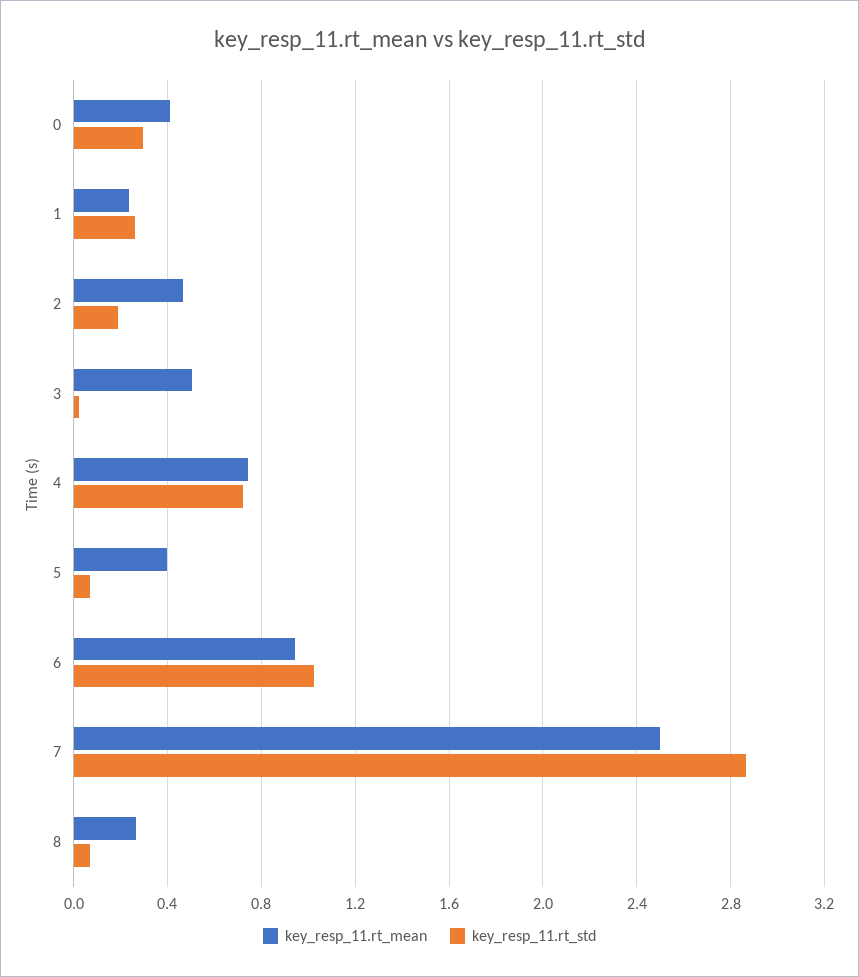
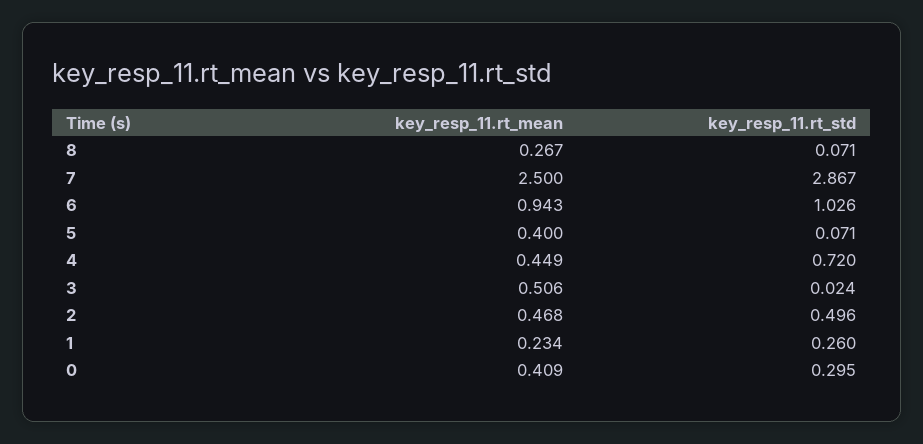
  {
    "key_resp_11.rt_mean": {
      "0": 0.409,
      "1": 0.234,
      "2": 0.468,
      "3": 0.506,
-     "4": 0.75,
+     "4": 0.449,
      "5": 0.4,
      "6": 0.943,
      "7": 2.5,
      "8": 0.267
    },
    "key_resp_11.rt_std": {
      "0": 0.295,
      "1": 0.26,
-     "2": 0.2,
+     "2": 0.496,
      "3": 0.024,
      "4": 0.72,
      "5": 0.071,
      "6": 1.026,
      "7": 2.867,
      "8": 0.071
    }
  }

